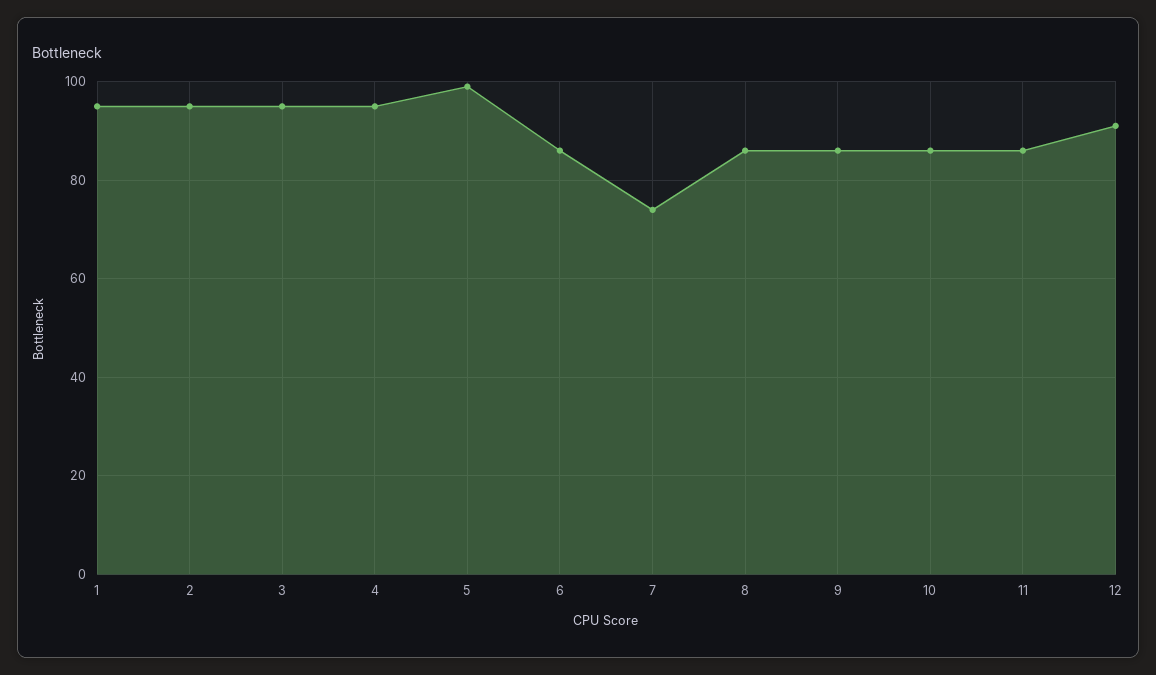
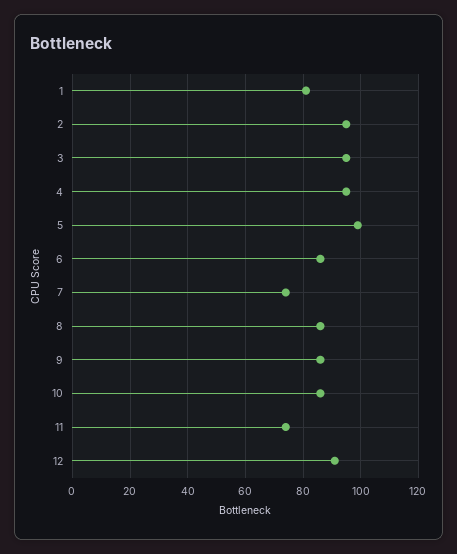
  {
-   "1": 95,
+   "1": 80,
    "2": 95,
    "3": 95,
    "4": 95,
    "5": 100,
    "6": 85,
    "7": 75,
    "8": 85,
    "9": 85,
    "10": 85,
-   "11": 85,
+   "11": 75,
    "12": 90
  }

